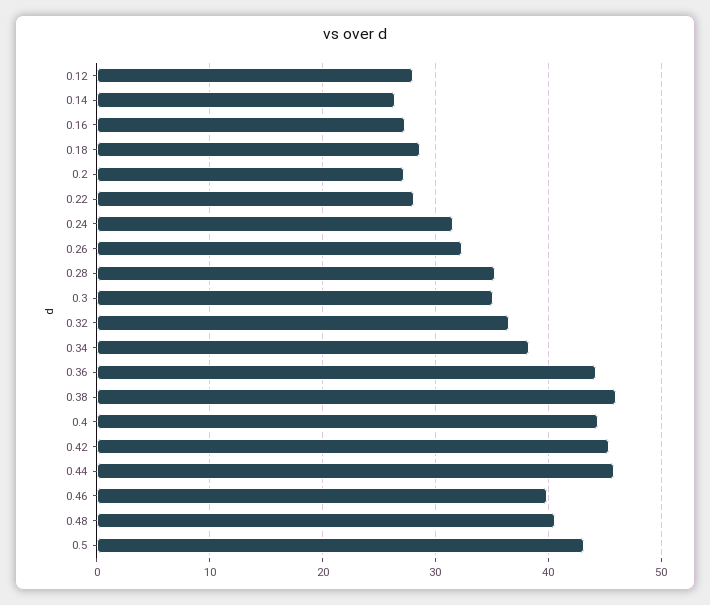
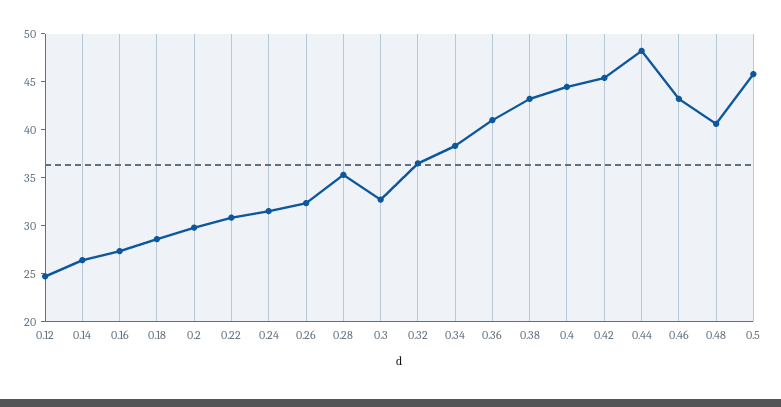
  {
-   "0.12": 28,
+   "0.12": 25,
    "0.14": 26,
    "0.16": 27,
    "0.18": 29,
-   "0.2": 27,
+   "0.2": 30,
-   "0.22": 28,
+   "0.22": 31,
    "0.24": 32,
    "0.26": 32,
    "0.28": 35,
-   "0.3": 35,
+   "0.3": 33,
    "0.32": 37,
    "0.34": 38,
-   "0.36": 44,
+   "0.36": 41,
-   "0.38": 46,
+   "0.38": 43,
    "0.4": 44,
    "0.42": 45,
-   "0.44": 46,
+   "0.44": 48,
-   "0.46": 40,
+   "0.46": 43,
    "0.48": 41,
-   "0.5": 43
+   "0.5": 46
  }

